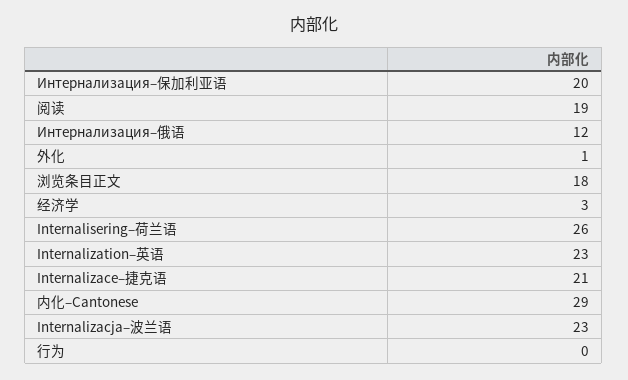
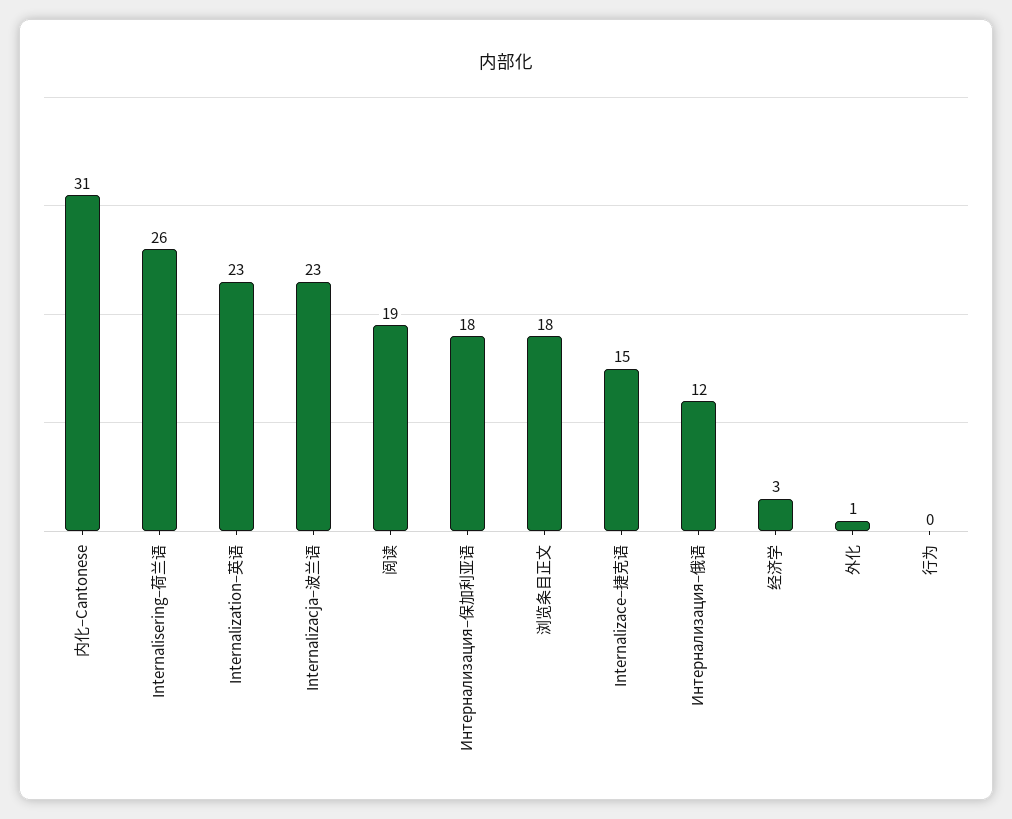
  {
-   "Интернализация–保加利亚语": 20,
+   "Интернализация–保加利亚语": 18,
    "阅读": 19,
    "Интернализация–俄语": 12,
    "外化": 1,
    "浏览条目正文": 18,
    "经济学": 3,
    "Internalisering–荷兰语": 26,
    "Internalization–英语": 23,
-   "Internalizace–捷克语": 21,
+   "Internalizace–捷克语": 15,
-   "内化–Cantonese": 29,
+   "内化–Cantonese": 31,
    "Internalizacja–波兰语": 23,
    "行为": 0
  }

